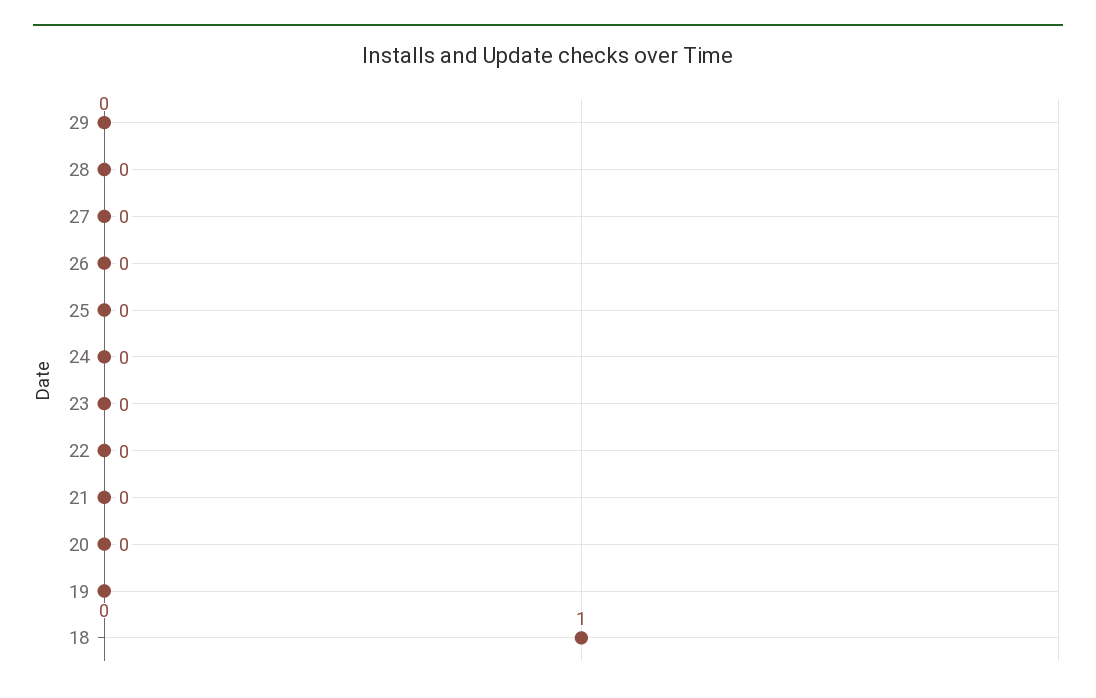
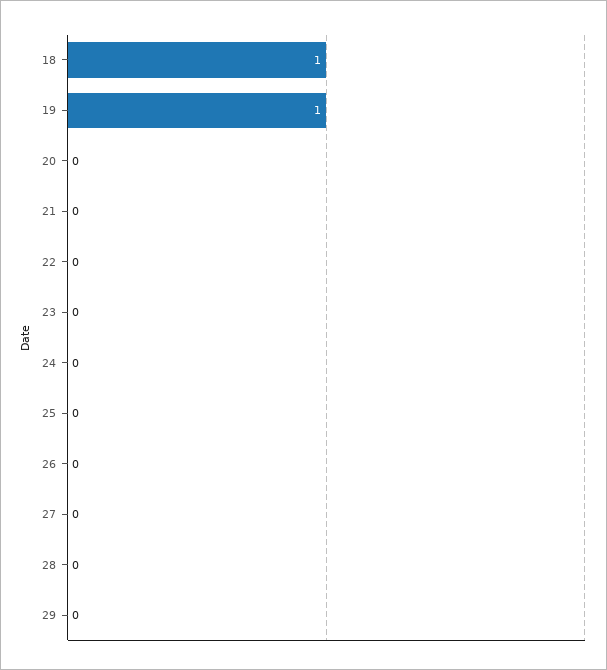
  {
    "29": 0,
    "28": 0,
    "27": 0,
    "26": 0,
    "25": 0,
    "24": 0,
    "23": 0,
    "22": 0,
    "21": 0,
    "20": 0,
-   "19": 0,
+   "19": 1,
    "18": 1
  }

